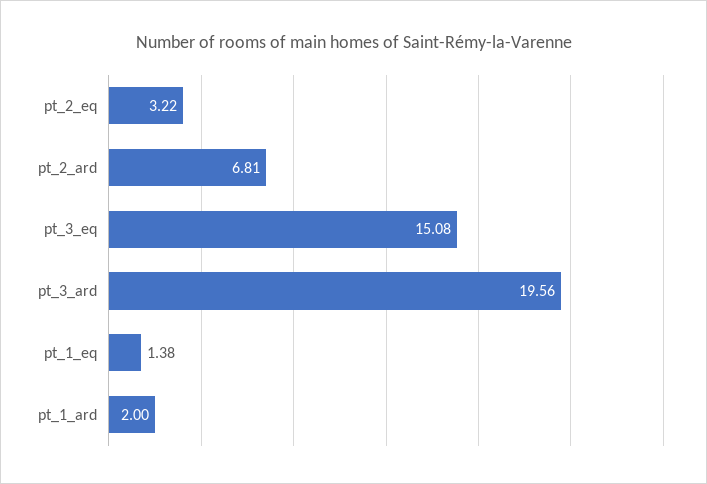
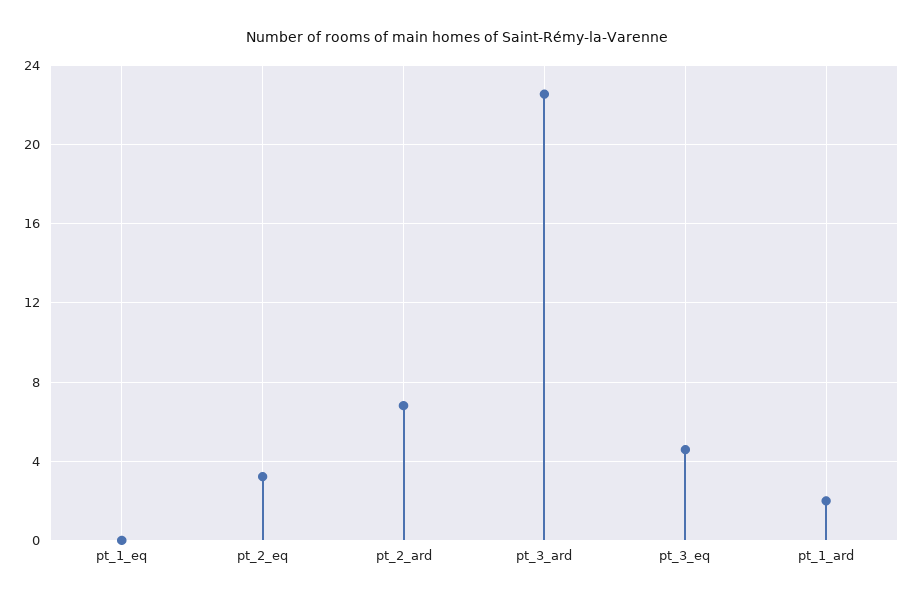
  {
    "pt_2_eq": 3.22,
    "pt_2_ard": 6.81,
-   "pt_3_eq": 15.08,
+   "pt_3_eq": 4.5,
-   "pt_3_ard": 19.56,
+   "pt_3_ard": 22.5,
-   "pt_1_eq": 1.38,
+   "pt_1_eq": 0,
    "pt_1_ard": 2
  }

